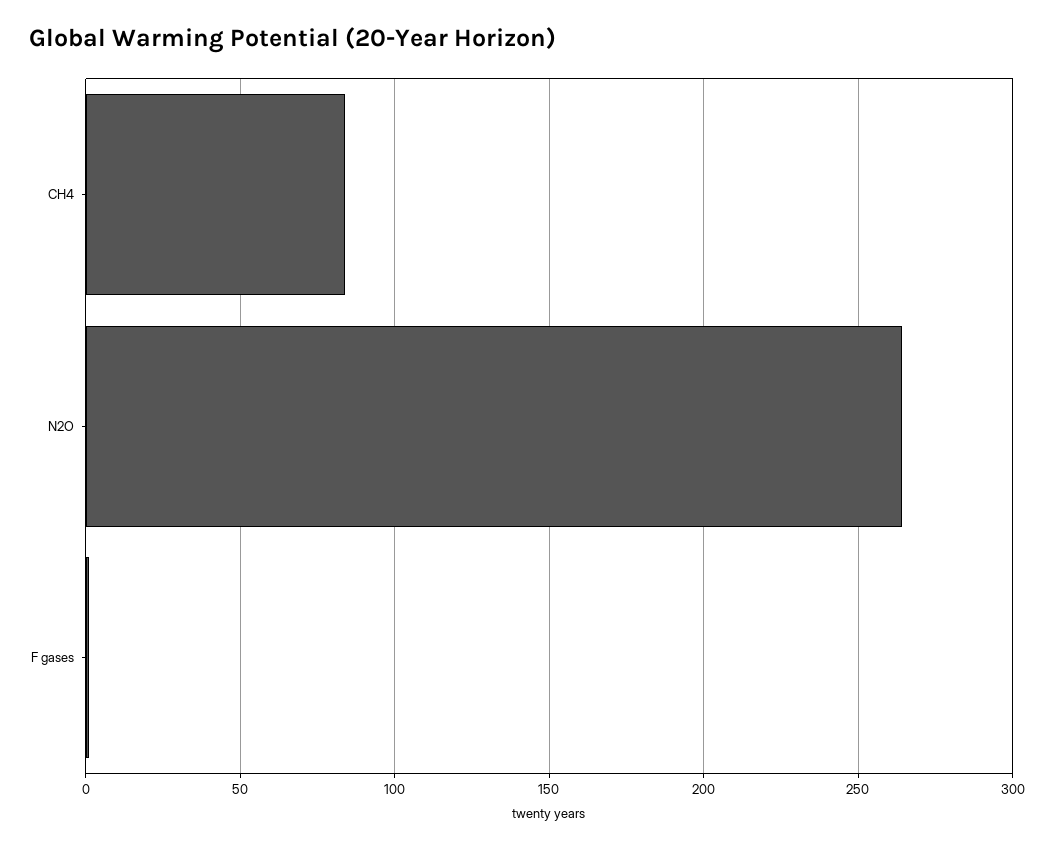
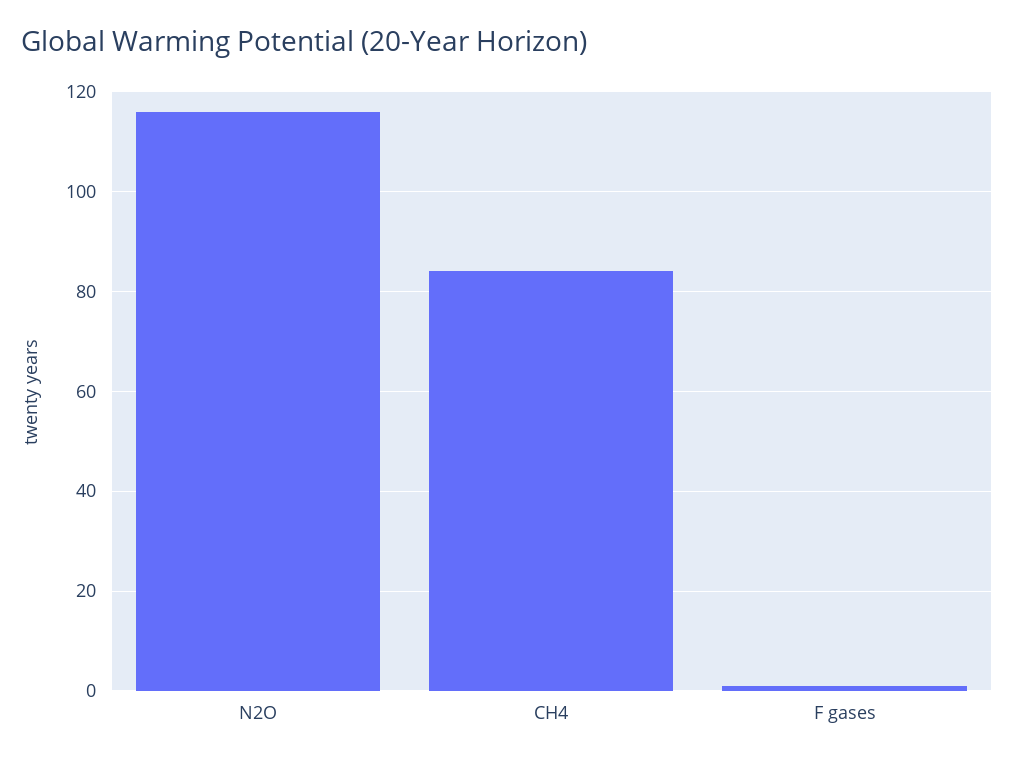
  {
    "CH4": 85,
-   "N2O": 265,
+   "N2O": 115,
    "F gases": 0
  }

